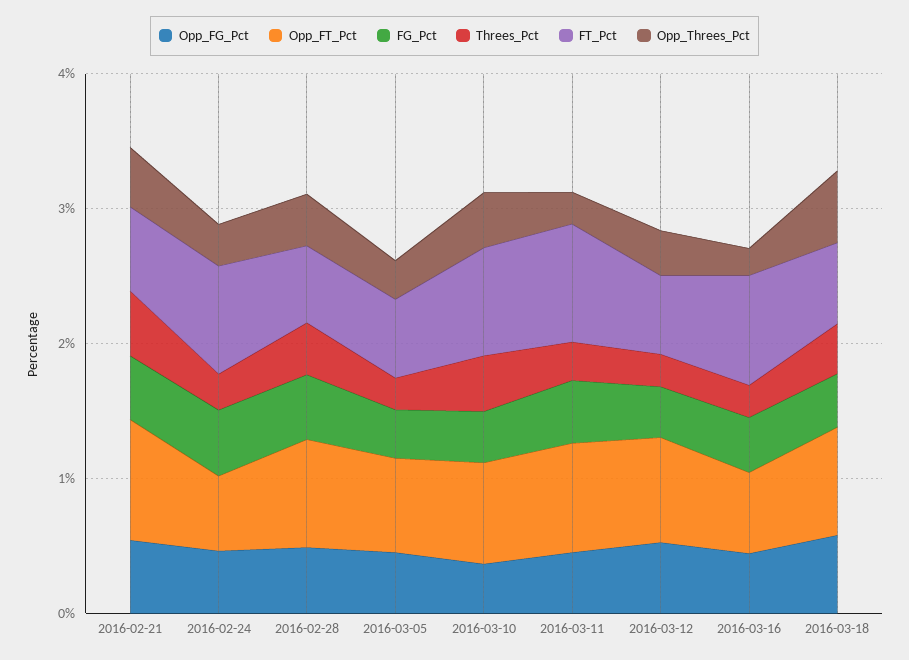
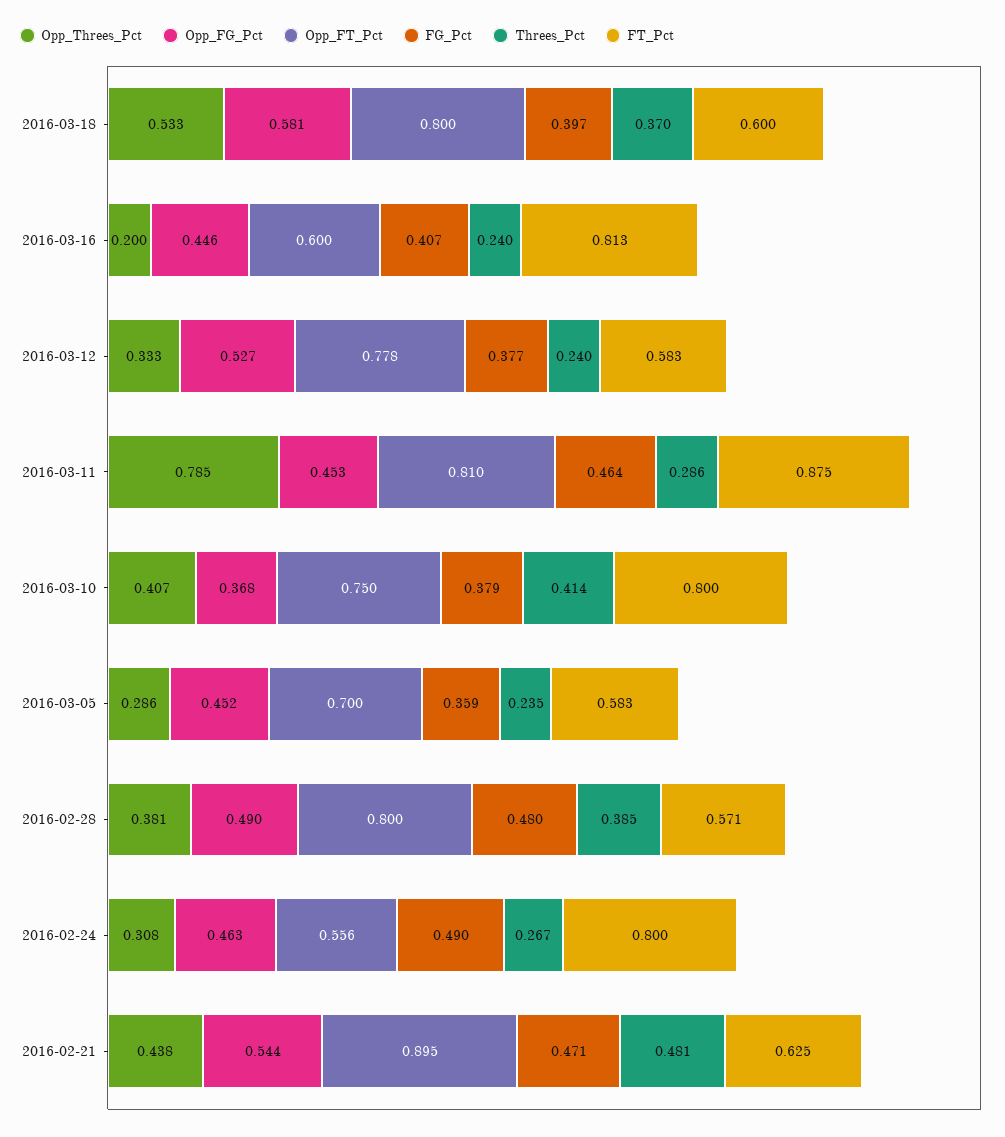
  {
    "Opp_FG_Pct": {
      "2016-02-21": 0.544,
      "2016-02-24": 0.463,
      "2016-02-28": 0.49,
      "2016-03-05": 0.452,
      "2016-03-10": 0.368,
      "2016-03-11": 0.453,
      "2016-03-12": 0.527,
      "2016-03-16": 0.446,
      "2016-03-18": 0.581
    },
    "Opp_FT_Pct": {
      "2016-02-21": 0.895,
      "2016-02-24": 0.556,
      "2016-02-28": 0.8,
      "2016-03-05": 0.7,
      "2016-03-10": 0.75,
      "2016-03-11": 0.81,
      "2016-03-12": 0.778,
      "2016-03-16": 0.6,
      "2016-03-18": 0.8
    },
    "FG_Pct": {
      "2016-02-21": 0.471,
      "2016-02-24": 0.49,
      "2016-02-28": 0.48,
      "2016-03-05": 0.359,
      "2016-03-10": 0.379,
      "2016-03-11": 0.464,
      "2016-03-12": 0.377,
      "2016-03-16": 0.407,
      "2016-03-18": 0.397
    },
    "Threes_Pct": {
      "2016-02-21": 0.481,
      "2016-02-24": 0.267,
      "2016-02-28": 0.385,
      "2016-03-05": 0.235,
      "2016-03-10": 0.414,
      "2016-03-11": 0.286,
      "2016-03-12": 0.24,
      "2016-03-16": 0.24,
      "2016-03-18": 0.37
    },
    "FT_Pct": {
      "2016-02-21": 0.625,
      "2016-02-24": 0.8,
      "2016-02-28": 0.571,
      "2016-03-05": 0.583,
      "2016-03-10": 0.8,
      "2016-03-11": 0.875,
      "2016-03-12": 0.583,
      "2016-03-16": 0.813,
      "2016-03-18": 0.6
    },
    "Opp_Threes_Pct": {
      "2016-02-21": 0.438,
      "2016-02-24": 0.308,
      "2016-02-28": 0.381,
      "2016-03-05": 0.286,
      "2016-03-10": 0.407,
-     "2016-03-11": 0.2,
+     "2016-03-11": 0.785,
      "2016-03-12": 0.333,
      "2016-03-16": 0.2,
      "2016-03-18": 0.533
    }
  }

